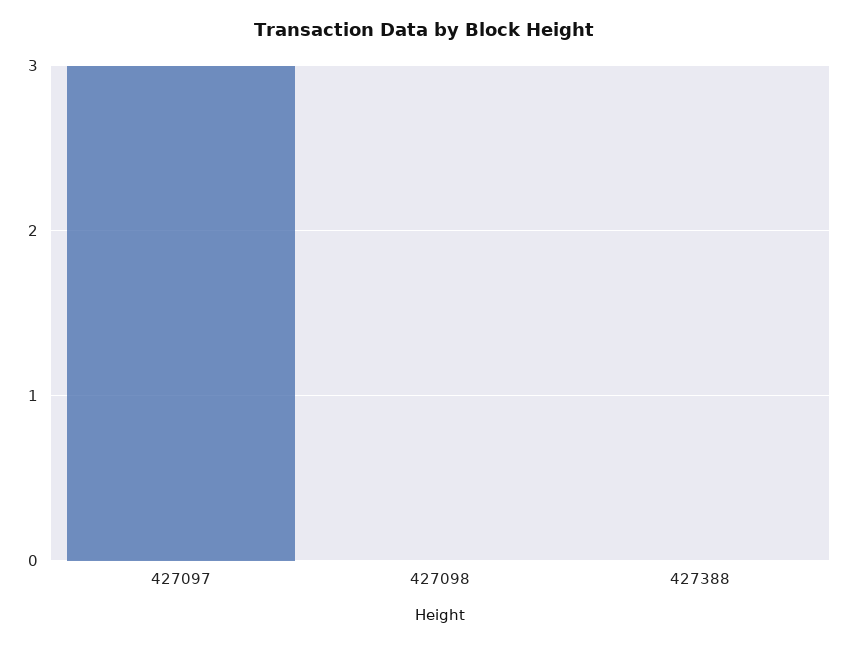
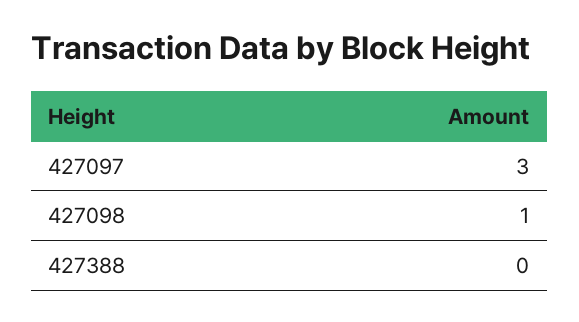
  {
    "427097": 3,
-   "427098": 0,
+   "427098": 1,
    "427388": 0
  }

